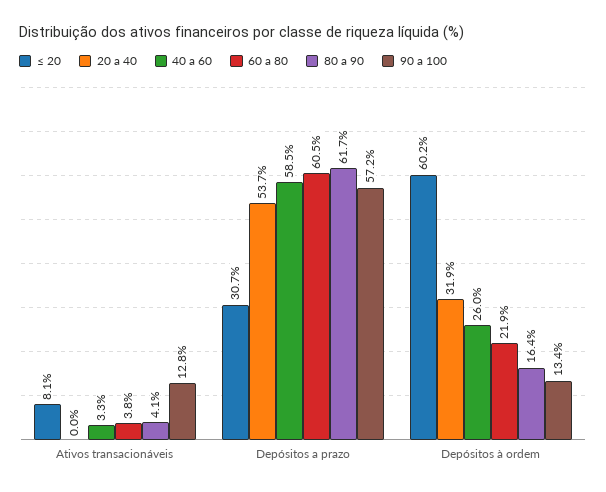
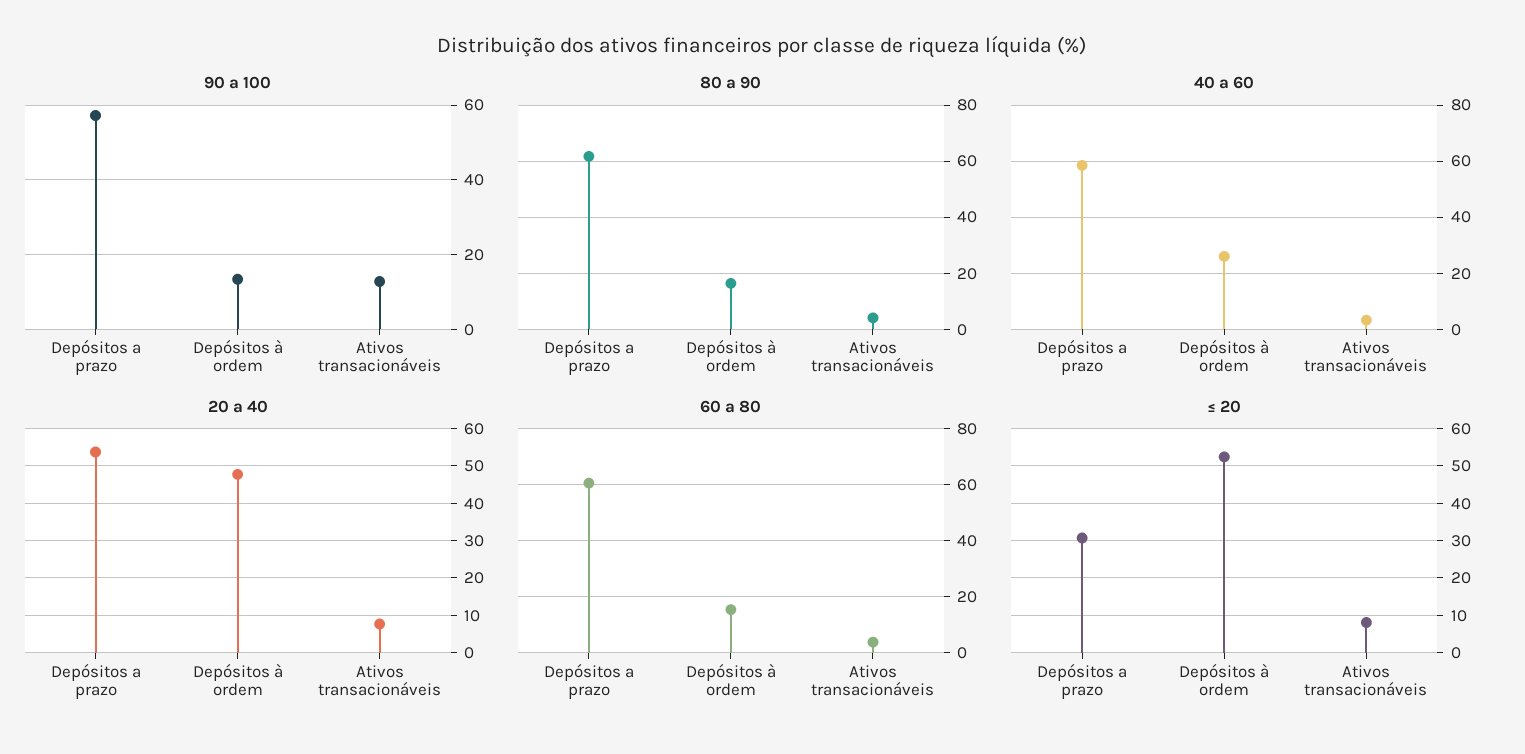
  {
    "≤ 20": {
      "Ativos transacionáveis": 8.1,
      "Depósitos a prazo": 30.7,
-     "Depósitos à ordem": 60.2
+     "Depósitos à ordem": 52
    },
    "20 a 40": {
-     "Ativos transacionáveis": 0,
+     "Ativos transacionáveis": 8,
      "Depósitos a prazo": 53.7,
-     "Depósitos à ordem": 31.9
+     "Depósitos à ordem": 48
    },
    "40 a 60": {
      "Ativos transacionáveis": 3.3,
      "Depósitos a prazo": 58.5,
      "Depósitos à ordem": 26
    },
    "60 a 80": {
      "Ativos transacionáveis": 3.8,
      "Depósitos a prazo": 60.5,
-     "Depósitos à ordem": 21.9
+     "Depósitos à ordem": 15
    },
    "80 a 90": {
      "Ativos transacionáveis": 4.1,
      "Depósitos a prazo": 61.7,
      "Depósitos à ordem": 16.4
    },
    "90 a 100": {
      "Ativos transacionáveis": 12.8,
      "Depósitos a prazo": 57.2,
      "Depósitos à ordem": 13.4
    }
  }

